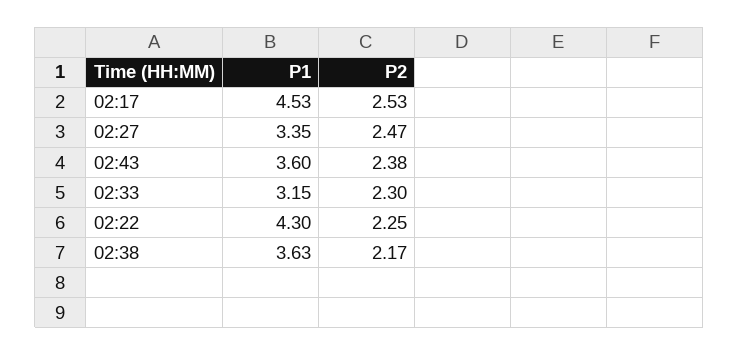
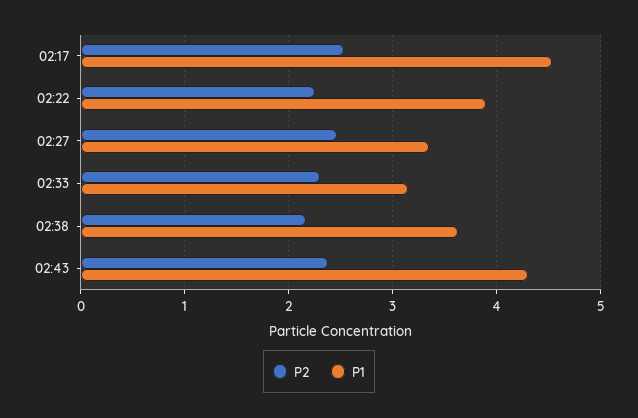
  {
    "P1": {
      "02:17": 4.53,
      "02:27": 3.35,
-     "02:43": 3.6,
+     "02:43": 4.3,
      "02:33": 3.15,
-     "02:22": 4.3,
+     "02:22": 3.9,
      "02:38": 3.63
    },
    "P2": {
      "02:17": 2.53,
      "02:27": 2.47,
      "02:43": 2.38,
      "02:33": 2.3,
      "02:22": 2.25,
      "02:38": 2.17
    }
  }

